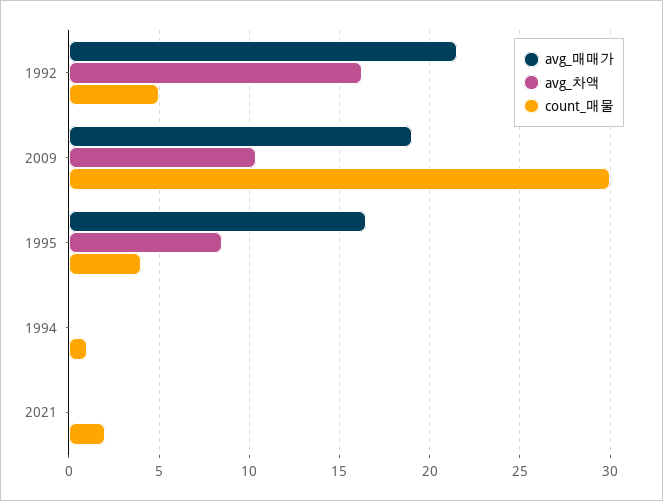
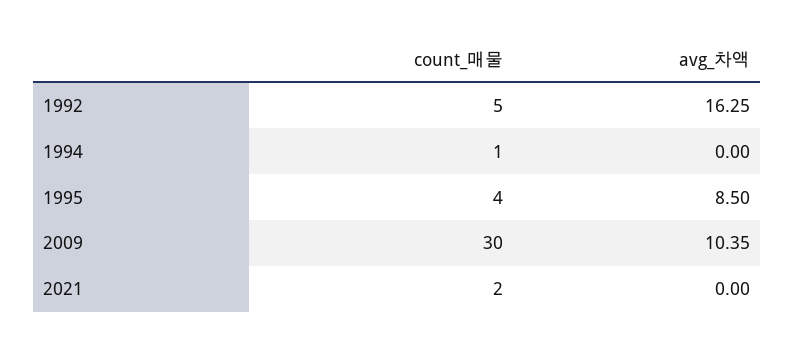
  {
-   "avg_매매가": {
-     "1992": 21.5,
-     "2009": 19,
-     "1995": 16.5,
-     "1994": 0,
-     "2021": 0
-   },
    "avg_차액": {
      "1992": 16.25,
      "2009": 10.35,
      "1995": 8.5,
      "1994": 0,
      "2021": 0
    },
    "count_매물": {
      "1992": 5,
      "2009": 30,
      "1995": 4,
      "1994": 1,
      "2021": 2
    }
  }

